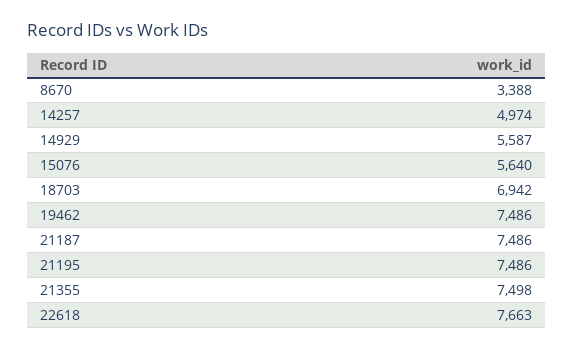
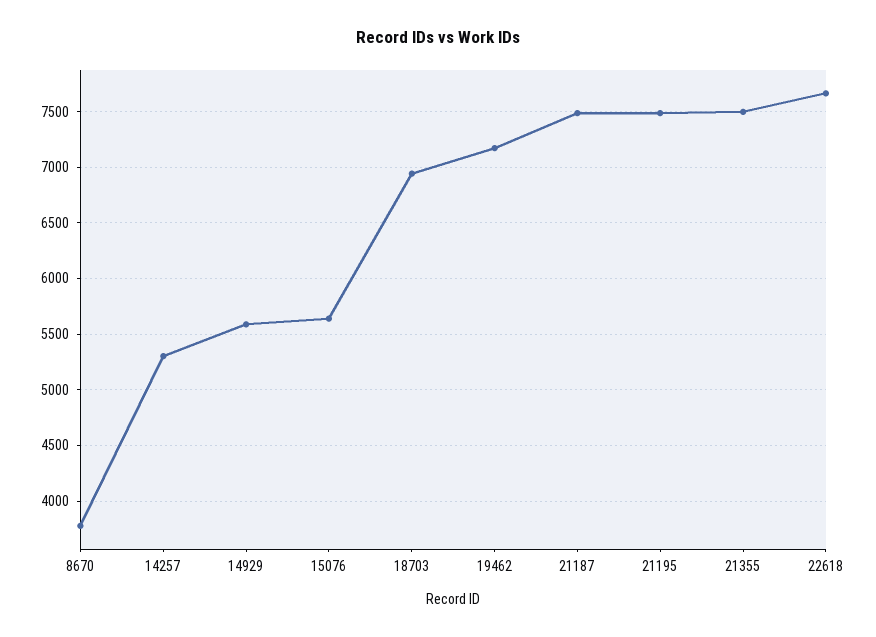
  {
-   "8670": 3388,
+   "8670": 3800,
-   "14257": 4974,
+   "14257": 5300,
    "14929": 5587,
    "15076": 5640,
    "18703": 6942,
-   "19462": 7486,
+   "19462": 7200,
    "21187": 7486,
    "21195": 7486,
    "21355": 7498,
    "22618": 7663
  }

